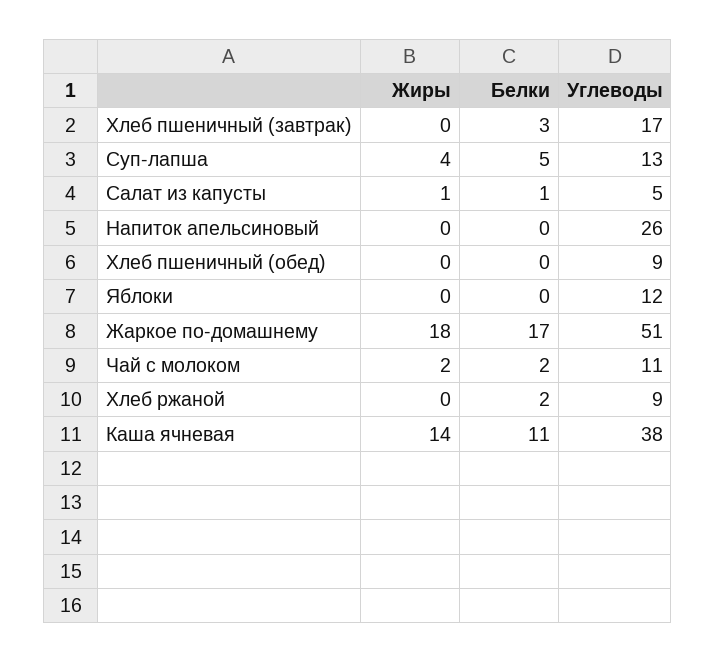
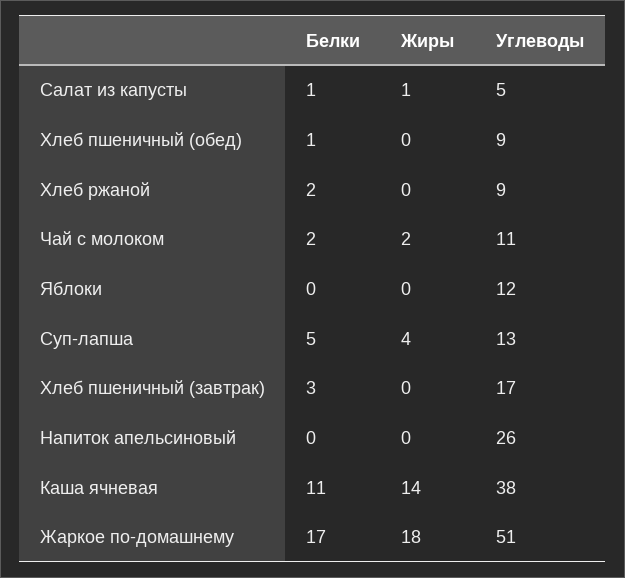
  {
    "Жиры": {
      "Хлеб пшеничный (завтрак)": 0,
      "Суп-лапша": 4,
      "Салат из капусты": 1,
      "Напиток апельсиновый": 0,
      "Хлеб пшеничный (обед)": 0,
      "Яблоки": 0,
      "Жаркое по-домашнему": 18,
      "Чай с молоком": 2,
      "Хлеб ржаной": 0,
      "Каша ячневая": 14
    },
    "Белки": {
      "Хлеб пшеничный (завтрак)": 3,
      "Суп-лапша": 5,
      "Салат из капусты": 1,
      "Напиток апельсиновый": 0,
-     "Хлеб пшеничный (обед)": 0,
+     "Хлеб пшеничный (обед)": 1,
      "Яблоки": 0,
      "Жаркое по-домашнему": 17,
      "Чай с молоком": 2,
      "Хлеб ржаной": 2,
      "Каша ячневая": 11
    },
    "Углеводы": {
      "Хлеб пшеничный (завтрак)": 17,
      "Суп-лапша": 13,
      "Салат из капусты": 5,
      "Напиток апельсиновый": 26,
      "Хлеб пшеничный (обед)": 9,
      "Яблоки": 12,
      "Жаркое по-домашнему": 51,
      "Чай с молоком": 11,
      "Хлеб ржаной": 9,
      "Каша ячневая": 38
    }
  }

